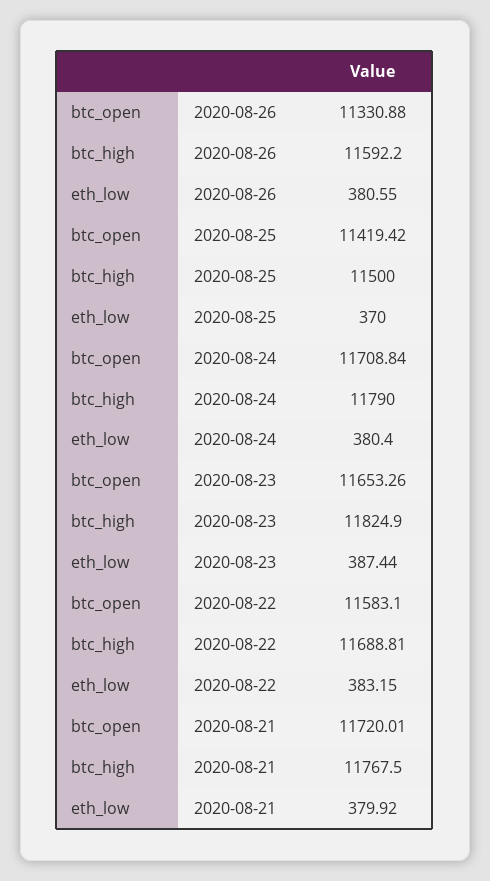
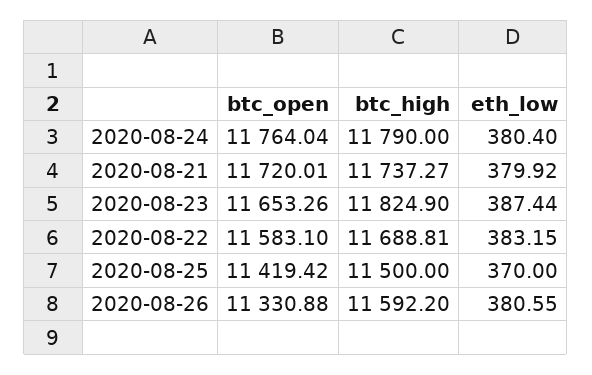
  {
    "btc_open": {
      "2020-08-26": 11330.88,
      "2020-08-25": 11419.42,
-     "2020-08-24": 11708.84,
+     "2020-08-24": 11764.04,
      "2020-08-23": 11653.26,
      "2020-08-22": 11583.1,
      "2020-08-21": 11720.01
    },
    "btc_high": {
      "2020-08-26": 11592.2,
      "2020-08-25": 11500,
      "2020-08-24": 11790,
      "2020-08-23": 11824.9,
      "2020-08-22": 11688.81,
-     "2020-08-21": 11767.5
+     "2020-08-21": 11737.27
    },
    "eth_low": {
      "2020-08-26": 380.55,
      "2020-08-25": 370,
      "2020-08-24": 380.4,
      "2020-08-23": 387.44,
      "2020-08-22": 383.15,
      "2020-08-21": 379.92
    }
  }

